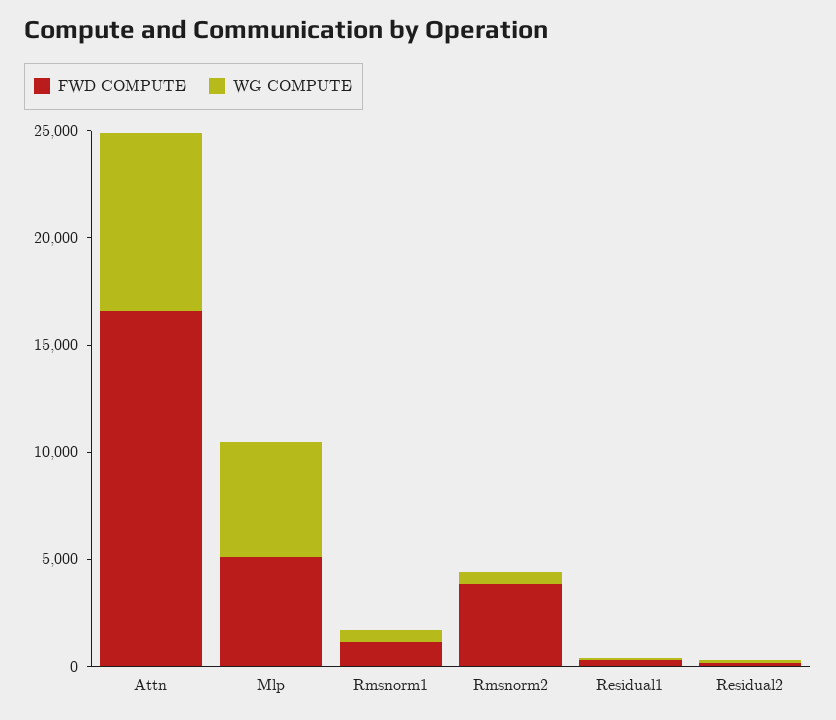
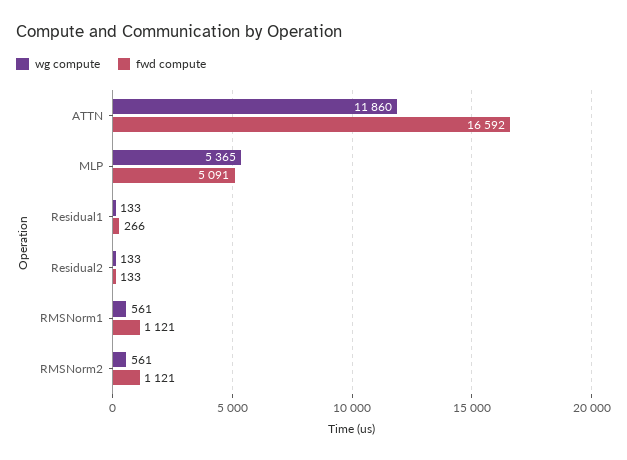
  {
    "FWD COMPUTE": {
      "Attn": 16592,
      "Mlp": 5091,
      "Rmsnorm1": 1121,
-     "Rmsnorm2": 4000,
+     "Rmsnorm2": 1121,
      "Residual1": 266,
      "Residual2": 133
    },
    "WG COMPUTE": {
-     "Attn": 8000,
+     "Attn": 11860,
      "Mlp": 5365,
      "Rmsnorm1": 561,
      "Rmsnorm2": 561,
      "Residual1": 133,
      "Residual2": 133
    }
  }

